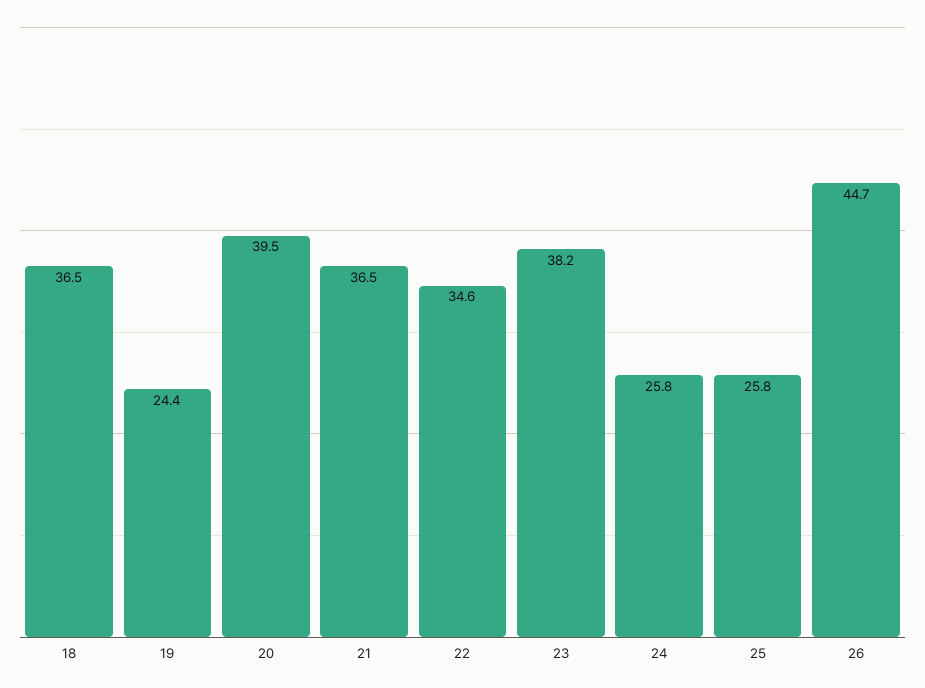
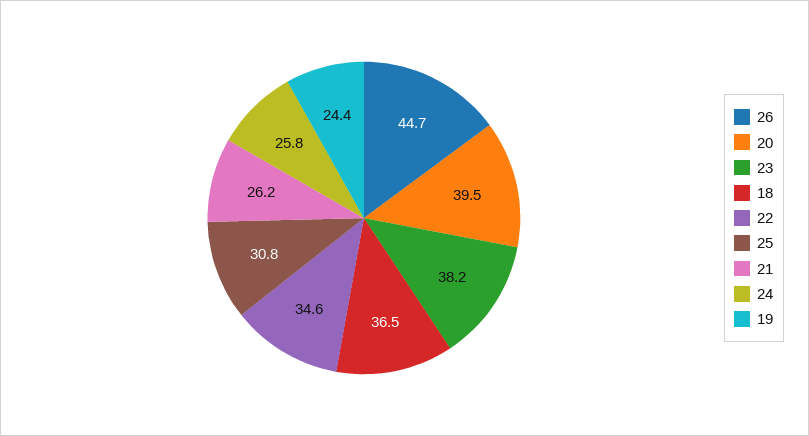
  {
    "18": 36.5,
    "19": 24.4,
    "20": 39.5,
-   "21": 36.5,
+   "21": 26.2,
    "22": 34.6,
    "23": 38.2,
    "24": 25.8,
-   "25": 25.8,
+   "25": 30.8,
    "26": 44.7
  }

